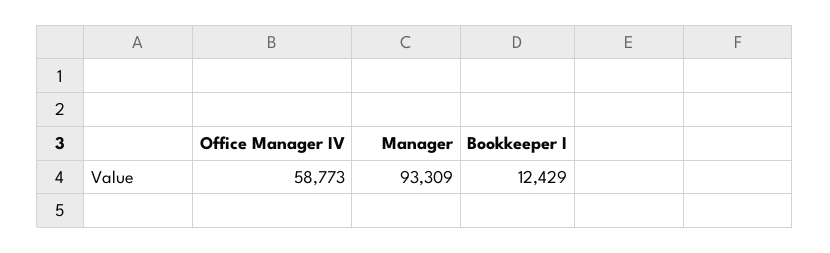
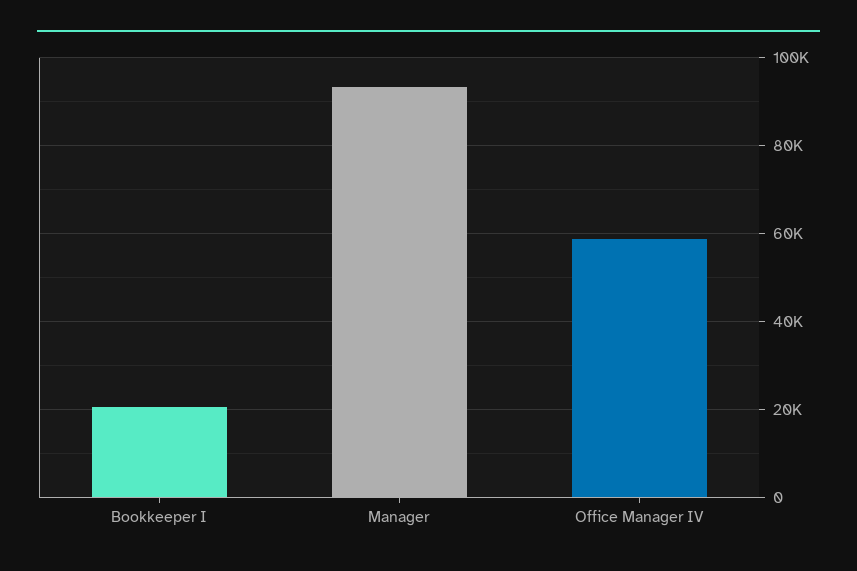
  {
    "Office Manager IV": 58773,
    "Manager": 93309,
-   "Bookkeeper I": 12429
+   "Bookkeeper I": 20000
  }

